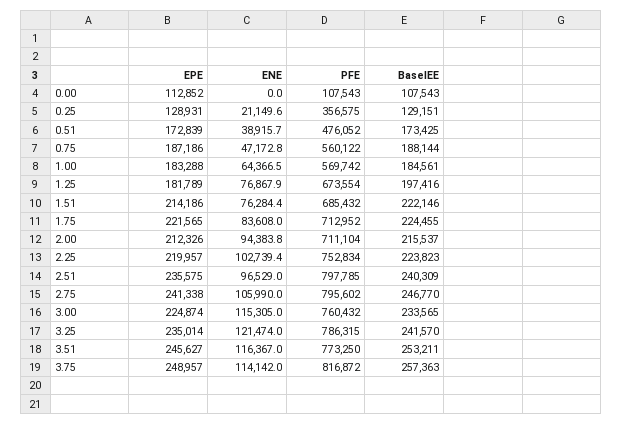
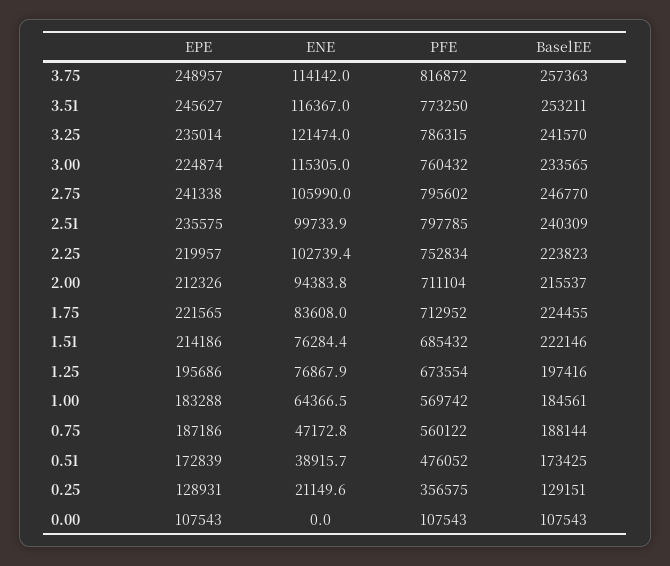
  {
    "EPE": {
-     "0.00": 112852,
+     "0.00": 107543,
      "0.25": 128931,
      "0.51": 172839,
      "0.75": 187186,
      "1.00": 183288,
-     "1.25": 181789,
+     "1.25": 195686,
      "1.51": 214186,
      "1.75": 221565,
      "2.00": 212326,
      "2.25": 219957,
      "2.51": 235575,
      "2.75": 241338,
      "3.00": 224874,
      "3.25": 235014,
      "3.51": 245627,
      "3.75": 248957
    },
    "ENE": {
      "0.00": 0,
      "0.25": 21149.6,
      "0.51": 38915.7,
      "0.75": 47172.8,
      "1.00": 64366.5,
      "1.25": 76867.9,
      "1.51": 76284.4,
      "1.75": 83608,
      "2.00": 94383.8,
      "2.25": 102739.4,
-     "2.51": 96529,
+     "2.51": 99733.9,
      "2.75": 105990,
      "3.00": 115305,
      "3.25": 121474,
      "3.51": 116367,
      "3.75": 114142
    },
    "PFE": {
      "0.00": 107543,
      "0.25": 356575,
      "0.51": 476052,
      "0.75": 560122,
      "1.00": 569742,
      "1.25": 673554,
      "1.51": 685432,
      "1.75": 712952,
      "2.00": 711104,
      "2.25": 752834,
      "2.51": 797785,
      "2.75": 795602,
      "3.00": 760432,
      "3.25": 786315,
      "3.51": 773250,
      "3.75": 816872
    },
    "BaselEE": {
      "0.00": 107543,
      "0.25": 129151,
      "0.51": 173425,
      "0.75": 188144,
      "1.00": 184561,
      "1.25": 197416,
      "1.51": 222146,
      "1.75": 224455,
      "2.00": 215537,
      "2.25": 223823,
      "2.51": 240309,
      "2.75": 246770,
      "3.00": 233565,
      "3.25": 241570,
      "3.51": 253211,
      "3.75": 257363
    }
  }

